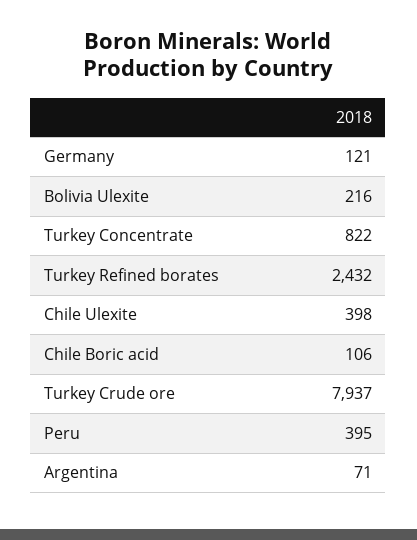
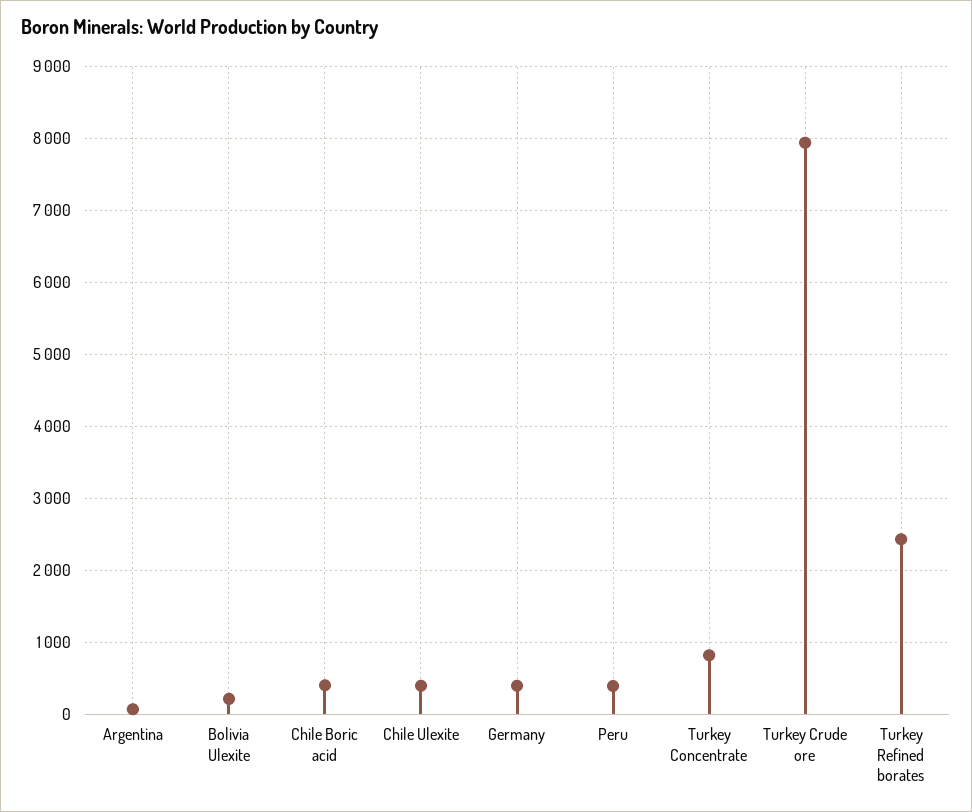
  {
-   "Germany": 121,
+   "Germany": 400,
    "Bolivia Ulexite": 216,
    "Turkey Concentrate": 822,
    "Turkey Refined borates": 2432,
    "Chile Ulexite": 398,
-   "Chile Boric acid": 106,
+   "Chile Boric acid": 400,
    "Turkey Crude ore": 7937,
    "Peru": 395,
    "Argentina": 71
  }

